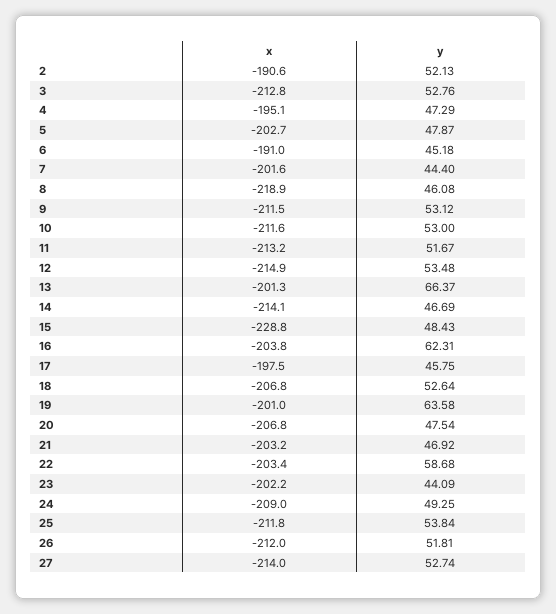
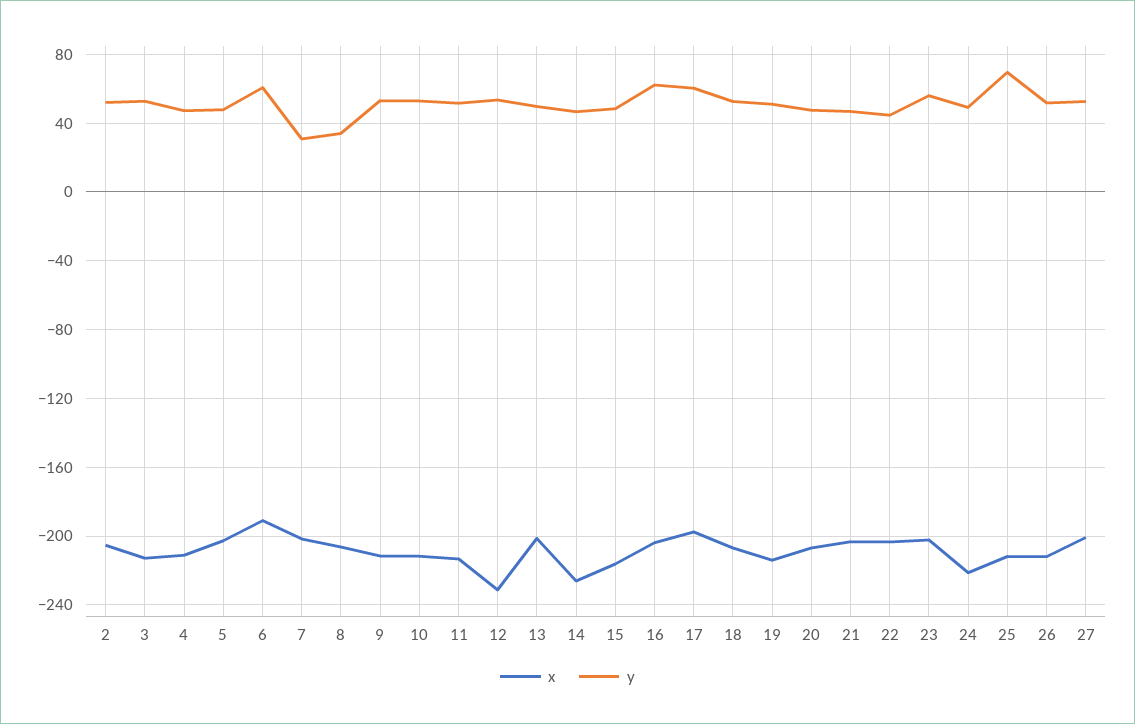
  {
    "x": {
-     "2": -190.6,
+     "2": -205,
      "3": -212.8,
-     "4": -195.1,
+     "4": -210,
      "5": -202.7,
      "6": -191,
      "7": -201.6,
-     "8": -218.9,
+     "8": -205,
      "9": -211.5,
      "10": -211.6,
      "11": -213.2,
-     "12": -214.9,
+     "12": -230,
      "13": -201.3,
-     "14": -214.1,
+     "14": -225,
-     "15": -228.8,
+     "15": -215,
      "16": -203.8,
      "17": -197.5,
      "18": -206.8,
-     "19": -201,
+     "19": -215,
      "20": -206.8,
      "21": -203.2,
      "22": -203.4,
      "23": -202.2,
-     "24": -209,
+     "24": -220,
      "25": -211.8,
      "26": -212,
-     "27": -214
+     "27": -200
    },
    "y": {
      "2": 52.13,
      "3": 52.76,
      "4": 47.29,
      "5": 47.87,
-     "6": 45.18,
+     "6": 60,
-     "7": 44.4,
+     "7": 30,
-     "8": 46.08,
+     "8": 35,
      "9": 53.12,
      "10": 53,
      "11": 51.67,
      "12": 53.48,
-     "13": 66.37,
+     "13": 50,
      "14": 46.69,
      "15": 48.43,
      "16": 62.31,
-     "17": 45.75,
+     "17": 60,
      "18": 52.64,
-     "19": 63.58,
+     "19": 50,
      "20": 47.54,
      "21": 46.92,
-     "22": 58.68,
+     "22": 45,
-     "23": 44.09,
+     "23": 55,
      "24": 49.25,
-     "25": 53.84,
+     "25": 70,
      "26": 51.81,
      "27": 52.74
    }
  }

